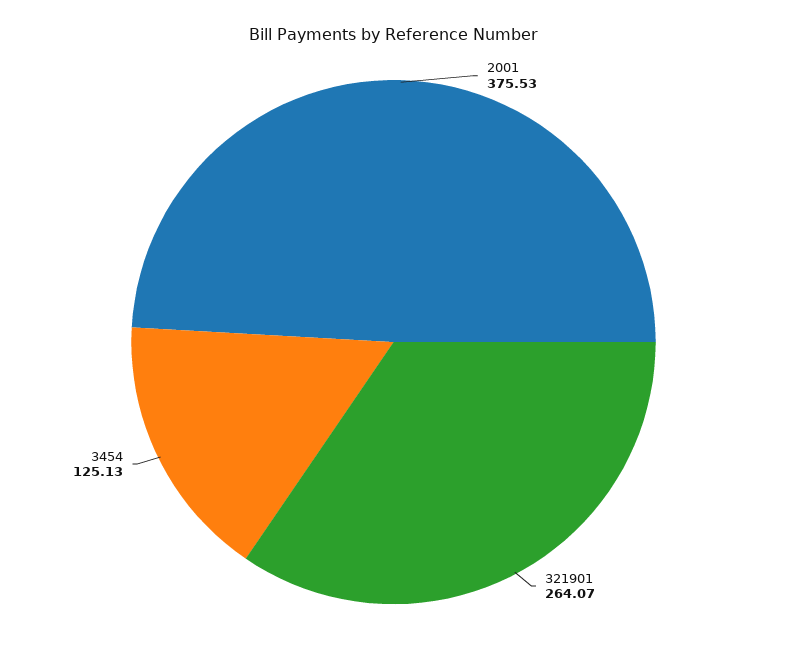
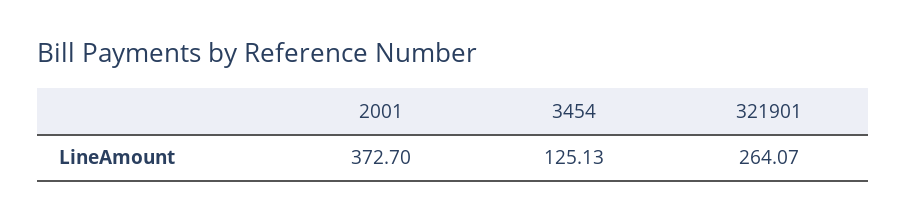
  {
-   "2001": 375.53,
+   "2001": 372.7,
    "321901": 264.07,
    "3454": 125.13
  }

